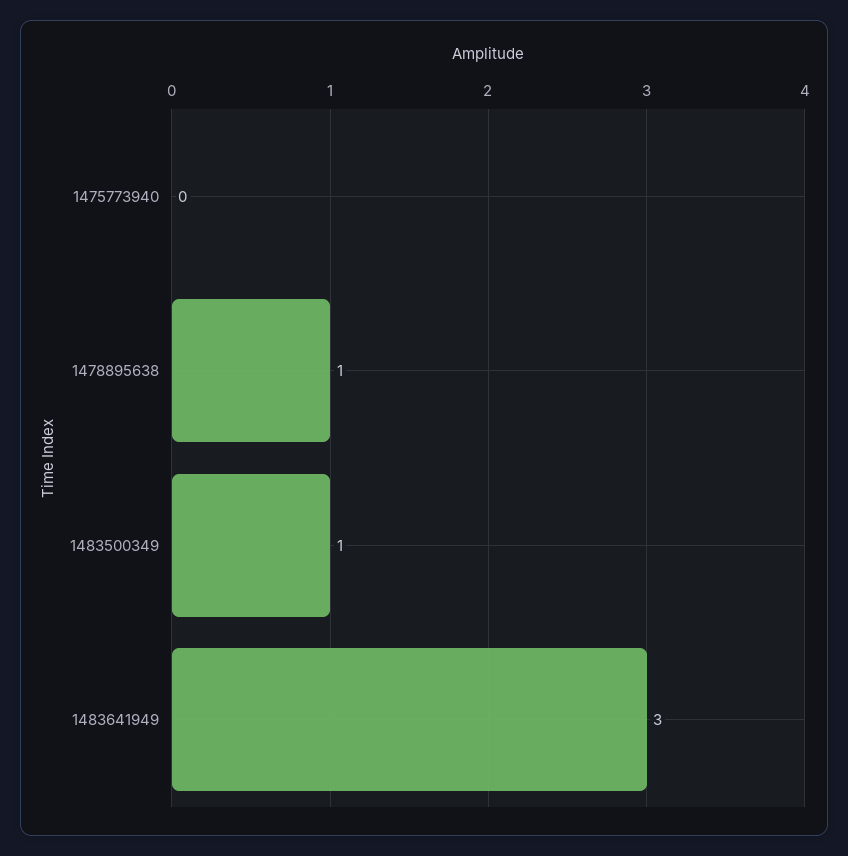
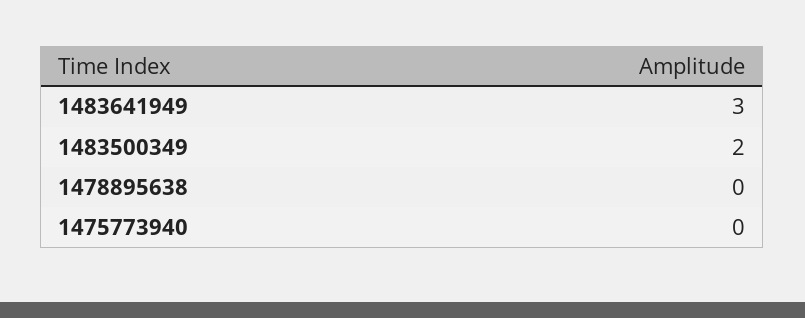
  {
    "1475773940": 0,
-   "1478895638": 1,
+   "1478895638": 0,
-   "1483500349": 1,
+   "1483500349": 2,
    "1483641949": 3
  }

